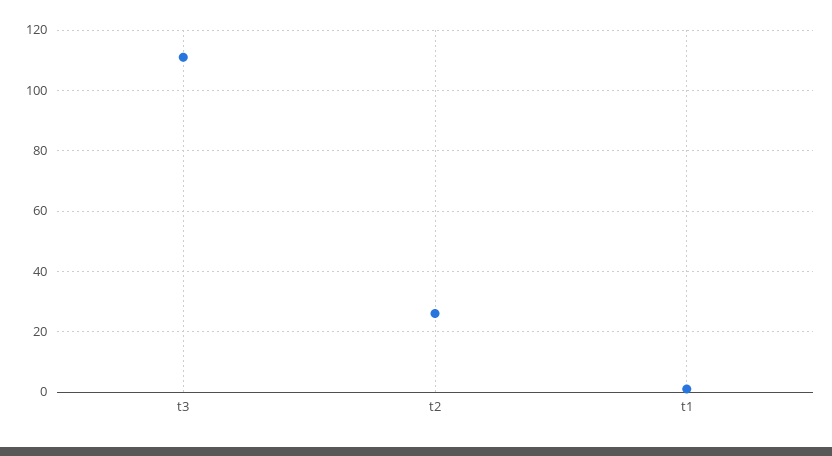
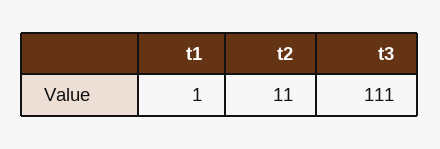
  {
    "t3": 111,
-   "t2": 25,
+   "t2": 11,
    "t1": 1
  }

